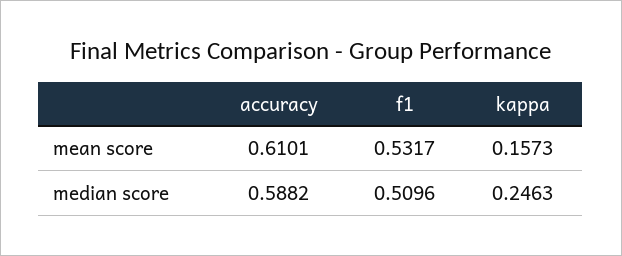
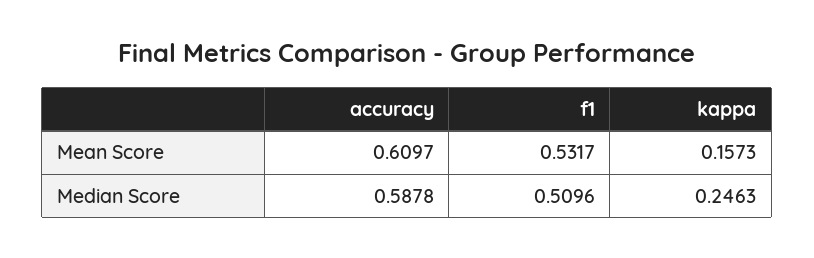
  {
    "accuracy": {
-     "mean score": 0.6101,
+     "mean score": 0.6097,
-     "median score": 0.5882
+     "median score": 0.5878
    },
    "f1": {
      "mean score": 0.5317,
      "median score": 0.5096
    },
    "kappa": {
      "mean score": 0.1573,
      "median score": 0.2463
    }
  }

